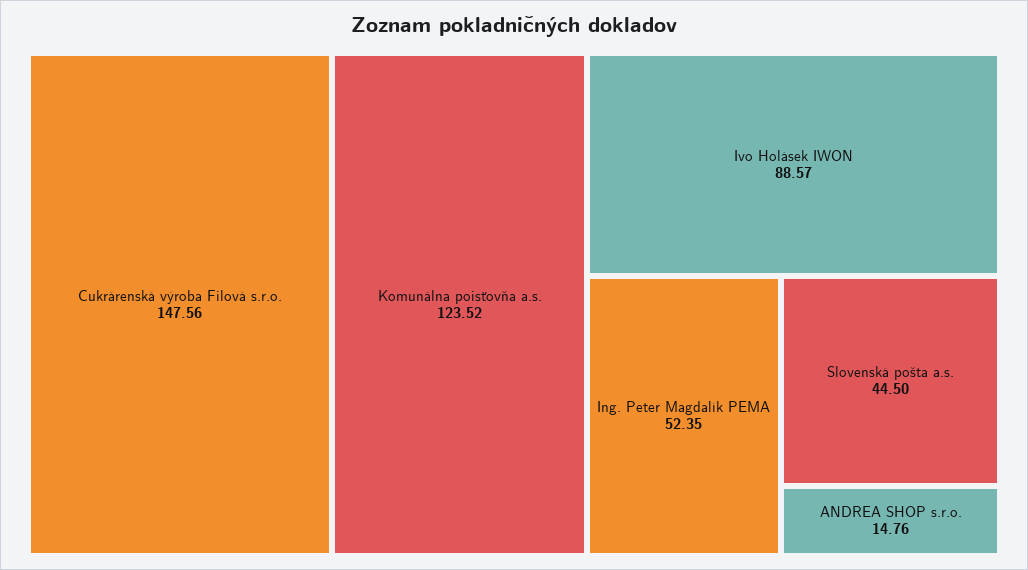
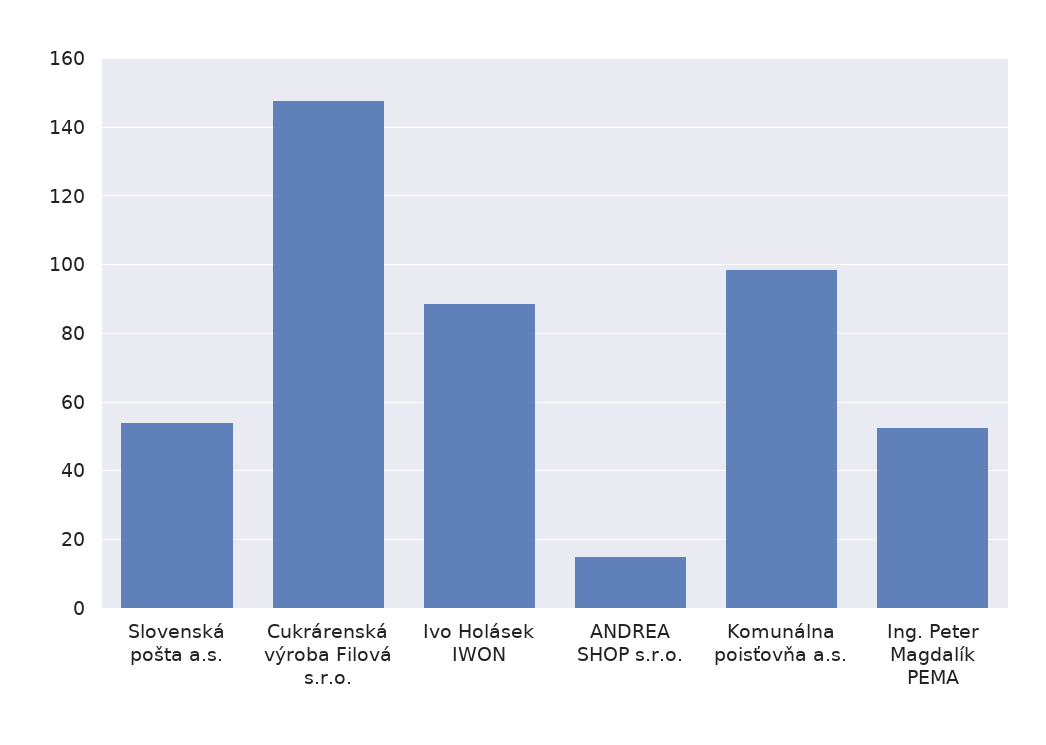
  {
    "Cukrárenská výroba Filová s.r.o.": 147.56,
-   "Komunálna poisťovňa a.s.": 123.52,
+   "Komunálna poisťovňa a.s.": 98,
    "Ivo Holásek IWON": 88.57,
    "Ing. Peter Magdalík PEMA": 52.35,
-   "Slovenská pošta a.s.": 44.5,
+   "Slovenská pošta a.s.": 54,
    "ANDREA SHOP s.r.o.": 14.76
  }

